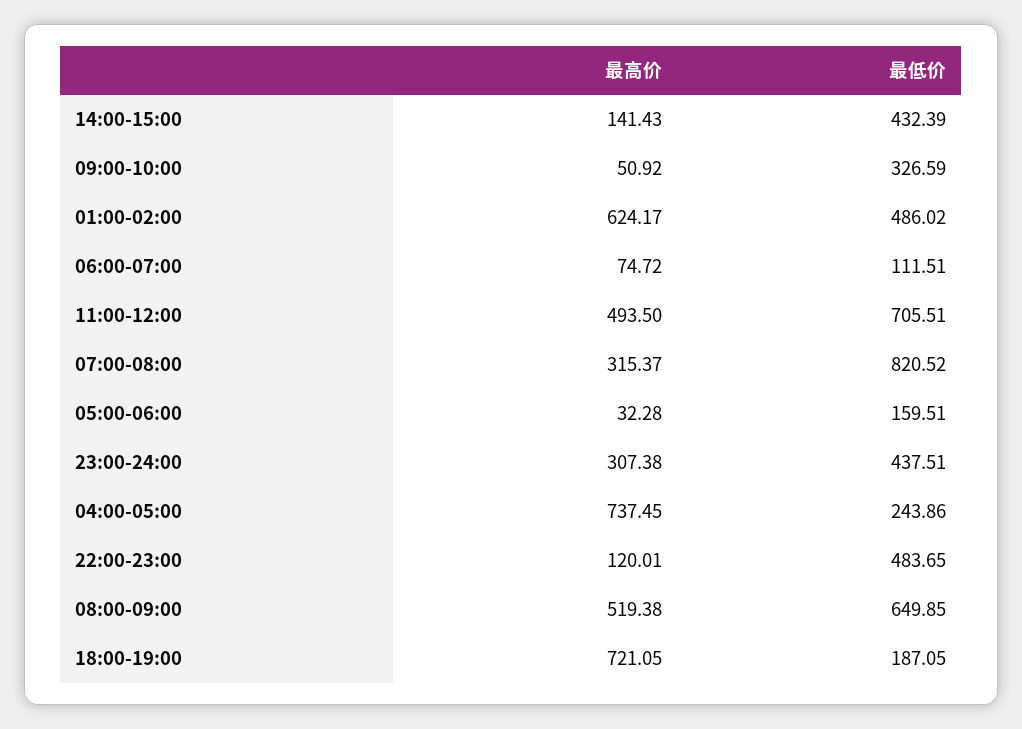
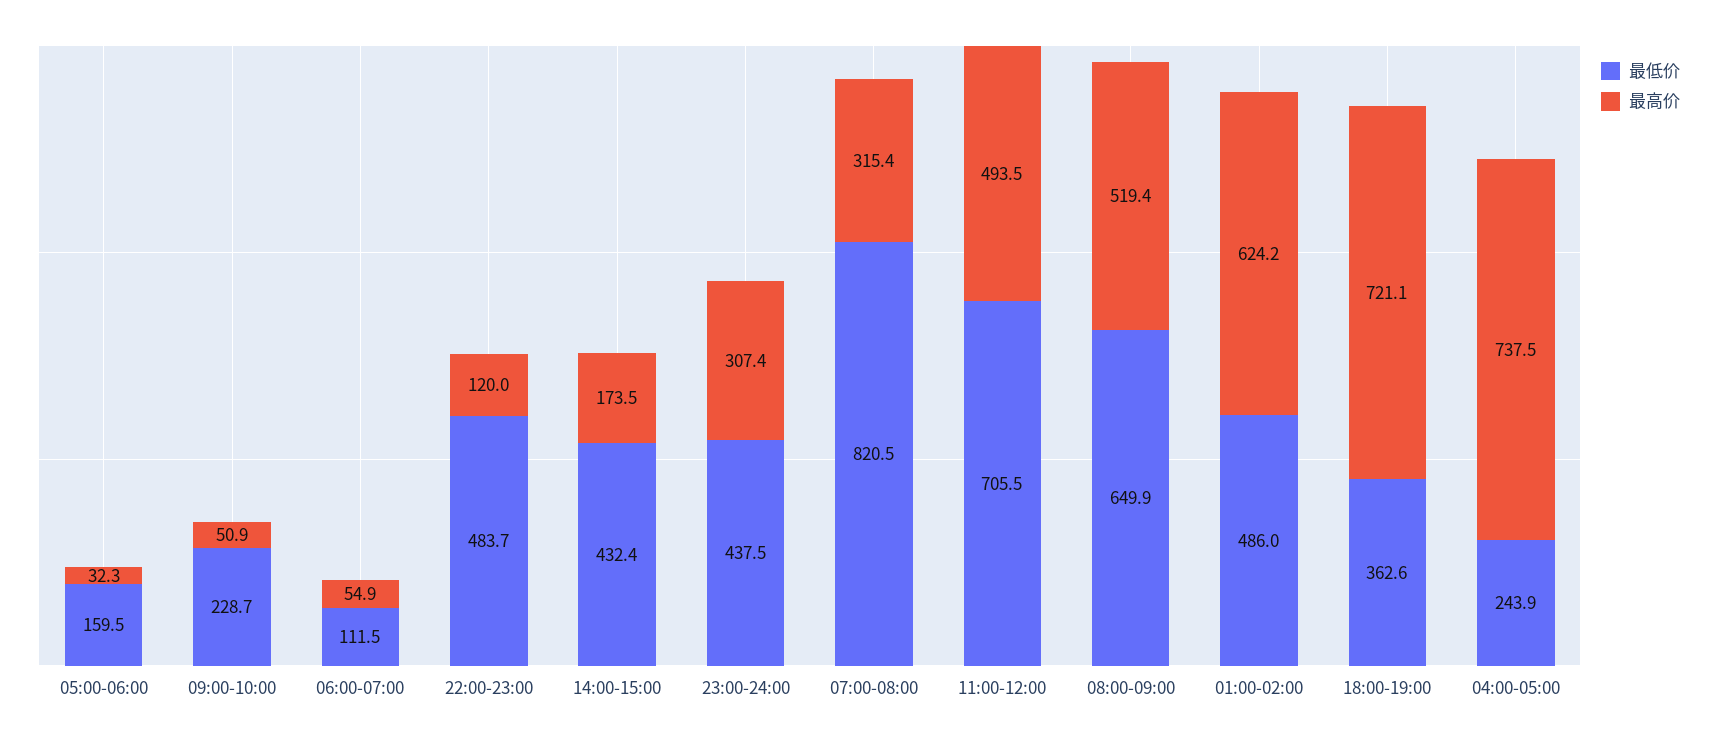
  {
    "最高价": {
-     "14:00-15:00": 141.43,
+     "14:00-15:00": 173.5,
      "09:00-10:00": 50.92,
      "01:00-02:00": 624.17,
-     "06:00-07:00": 74.72,
+     "06:00-07:00": 54.9,
      "11:00-12:00": 493.5,
      "07:00-08:00": 315.37,
      "05:00-06:00": 32.28,
      "23:00-24:00": 307.38,
      "04:00-05:00": 737.45,
      "22:00-23:00": 120.01,
      "08:00-09:00": 519.38,
      "18:00-19:00": 721.05
    },
    "最低价": {
      "14:00-15:00": 432.39,
-     "09:00-10:00": 326.59,
+     "09:00-10:00": 228.7,
      "01:00-02:00": 486.02,
      "06:00-07:00": 111.51,
      "11:00-12:00": 705.51,
      "07:00-08:00": 820.52,
      "05:00-06:00": 159.51,
      "23:00-24:00": 437.51,
      "04:00-05:00": 243.86,
      "22:00-23:00": 483.65,
      "08:00-09:00": 649.85,
-     "18:00-19:00": 187.05
+     "18:00-19:00": 362.6
    }
  }

